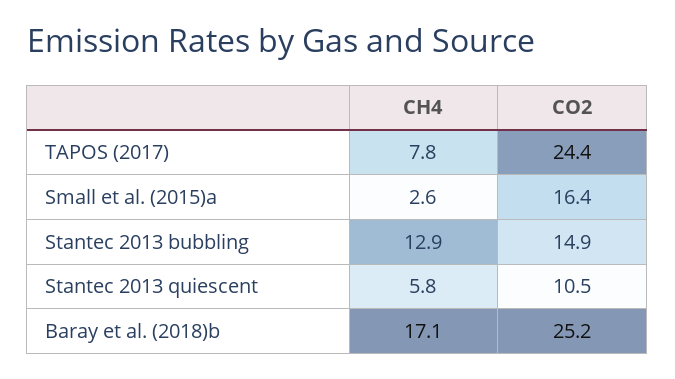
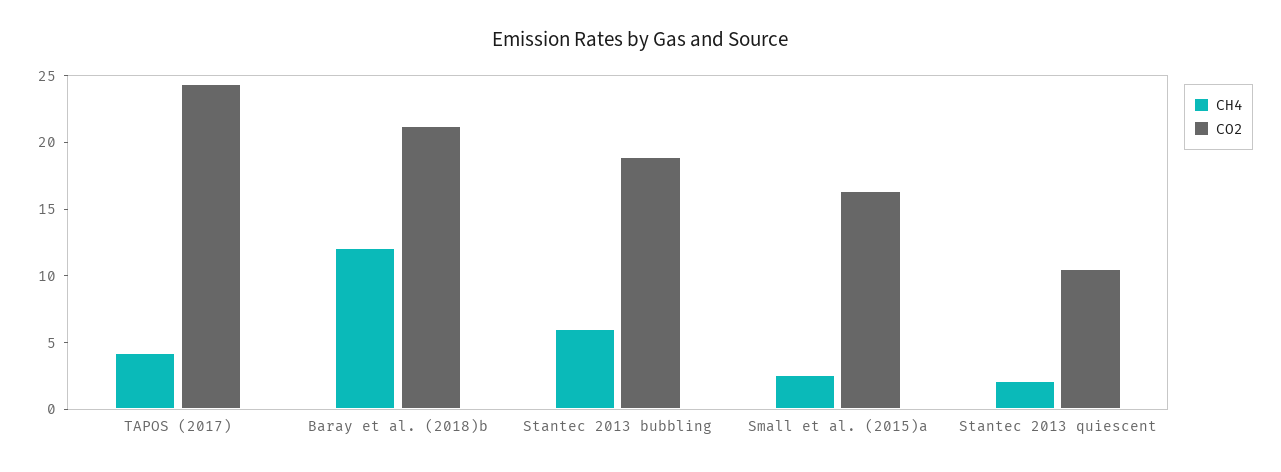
  {
    "CH4": {
-     "TAPOS (2017)": 7.8,
+     "TAPOS (2017)": 4,
      "Small et al. (2015)a": 2.6,
-     "Stantec 2013 bubbling": 12.9,
+     "Stantec 2013 bubbling": 6,
-     "Stantec 2013 quiescent": 5.8,
+     "Stantec 2013 quiescent": 2,
-     "Baray et al. (2018)b": 17.1
+     "Baray et al. (2018)b": 12
    },
    "CO2": {
      "TAPOS (2017)": 24.4,
      "Small et al. (2015)a": 16.4,
-     "Stantec 2013 bubbling": 14.9,
+     "Stantec 2013 bubbling": 19,
      "Stantec 2013 quiescent": 10.5,
-     "Baray et al. (2018)b": 25.2
+     "Baray et al. (2018)b": 21
    }
  }

